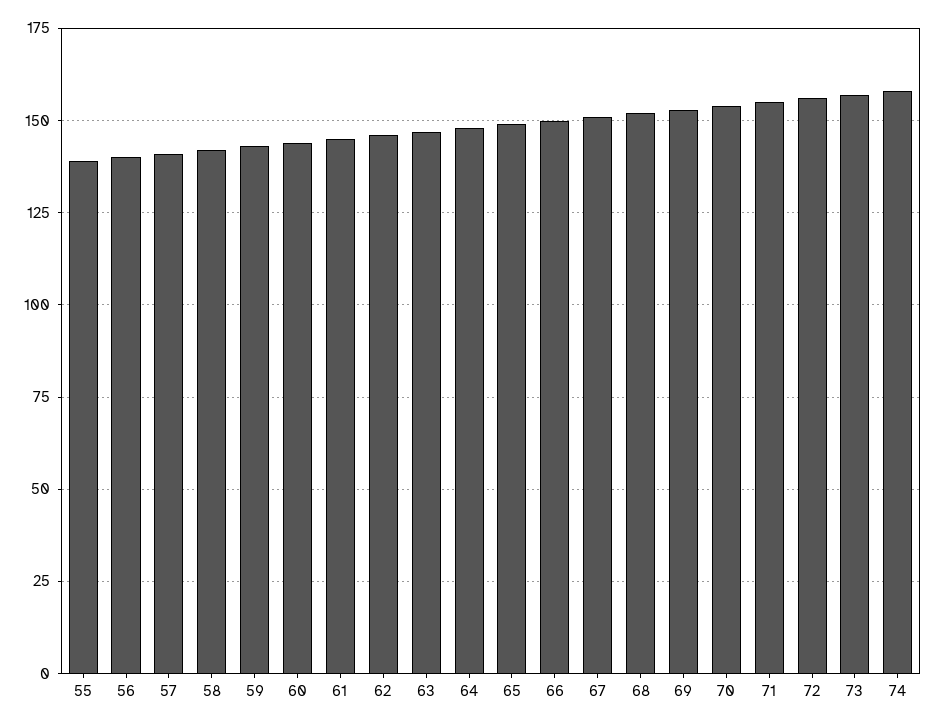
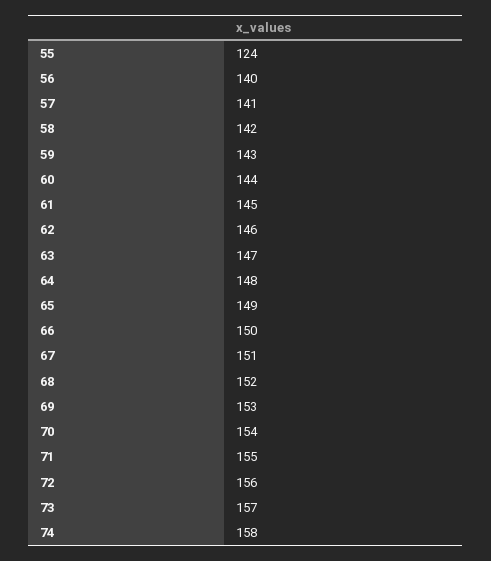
  {
-   "55": 140,
+   "55": 124,
    "56": 140,
    "57": 141,
    "58": 142,
    "59": 143,
    "60": 144,
    "61": 145,
    "62": 146,
    "63": 147,
    "64": 148,
    "65": 149,
    "66": 150,
    "67": 151,
    "68": 152,
    "69": 153,
    "70": 154,
    "71": 155,
    "72": 156,
    "73": 157,
    "74": 158
  }

